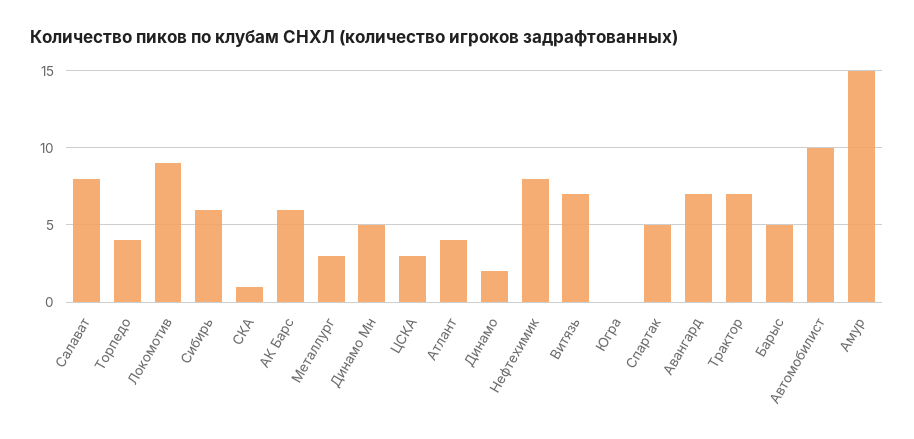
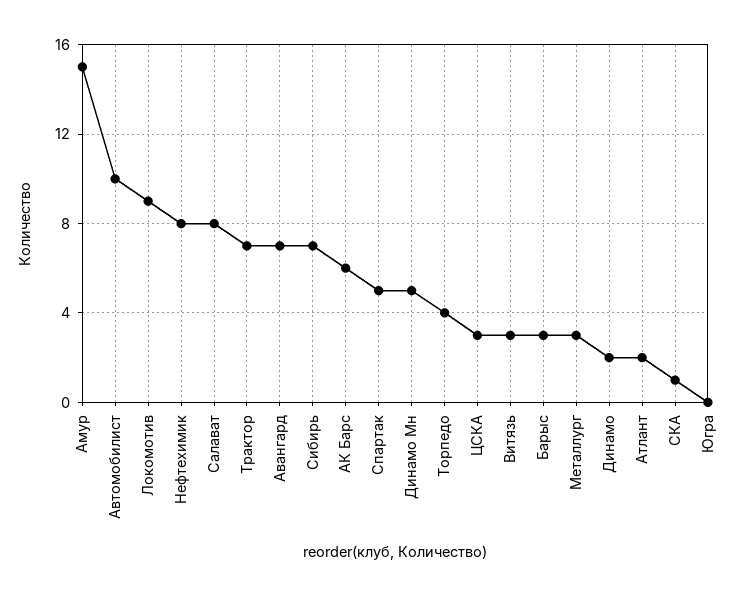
  {
    "Салават": 8,
    "Торпедо": 4,
    "Локомотив": 9,
-   "Сибирь": 6,
+   "Сибирь": 7,
    "СКА": 1,
    "АК Барс": 6,
    "Металлург": 3,
    "Динамо Мн": 5,
    "ЦСКА": 3,
-   "Атлант": 4,
+   "Атлант": 2,
    "Динамо": 2,
    "Нефтехимик": 8,
-   "Витязь": 7,
+   "Витязь": 3,
    "Югра": 0,
    "Спартак": 5,
    "Авангард": 7,
    "Трактор": 7,
-   "Барыс": 5,
+   "Барыс": 3,
    "Автомобилист": 10,
    "Амур": 15
  }

